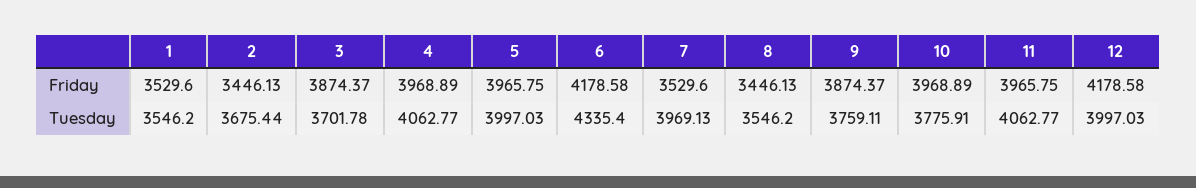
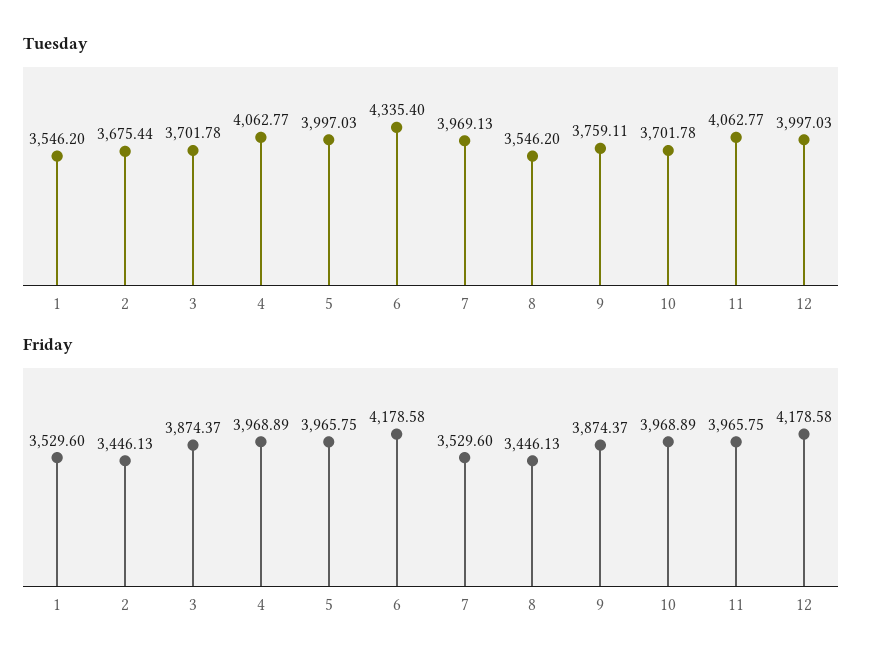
  {
    "Friday": {
      "1": 3529.6,
      "2": 3446.13,
      "3": 3874.37,
      "4": 3968.89,
      "5": 3965.75,
      "6": 4178.58,
      "7": 3529.6,
      "8": 3446.13,
      "9": 3874.37,
      "10": 3968.89,
      "11": 3965.75,
      "12": 4178.58
    },
    "Tuesday": {
      "1": 3546.2,
      "2": 3675.44,
      "3": 3701.78,
      "4": 4062.77,
      "5": 3997.03,
      "6": 4335.4,
      "7": 3969.13,
      "8": 3546.2,
      "9": 3759.11,
-     "10": 3775.91,
+     "10": 3701.78,
      "11": 4062.77,
      "12": 3997.03
    }
  }

